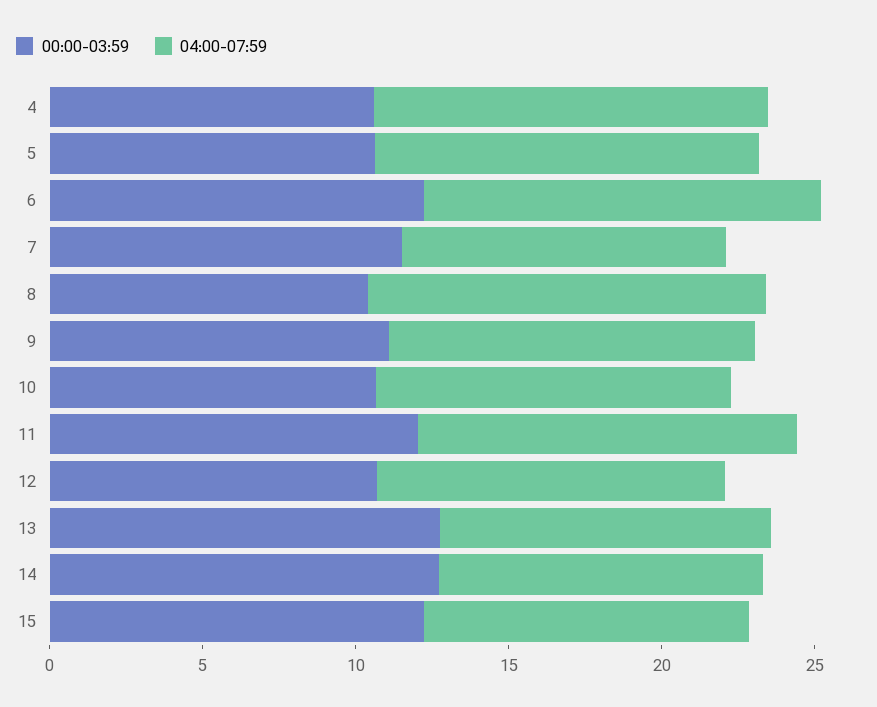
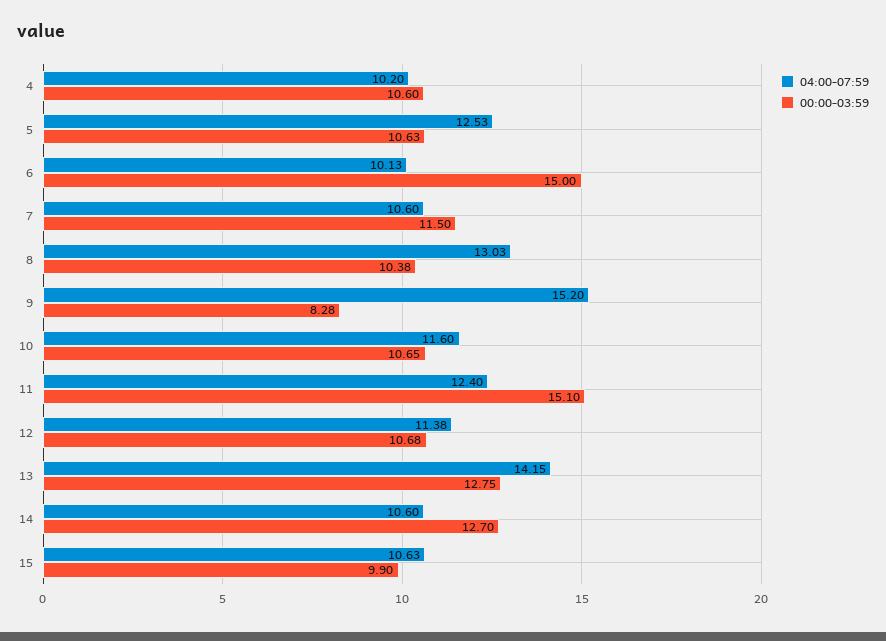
  {
    "00:00-03:59": {
      "4": 10.6,
      "5": 10.63,
-     "6": 12,
+     "6": 15,
      "7": 11.5,
      "8": 10.38,
-     "9": 11,
+     "9": 8.28,
      "10": 10.65,
-     "11": 12,
+     "11": 15.1,
      "12": 10.68,
      "13": 12.75,
      "14": 12.7,
-     "15": 12
+     "15": 9.9
    },
    "04:00-07:59": {
-     "4": 13,
+     "4": 10.2,
      "5": 12.53,
-     "6": 13,
+     "6": 10.13,
      "7": 10.6,
      "8": 13.03,
-     "9": 12,
+     "9": 15.2,
      "10": 11.6,
      "11": 12.4,
      "12": 11.38,
-     "13": 11,
+     "13": 14.15,
      "14": 10.6,
      "15": 10.63
    }
  }

